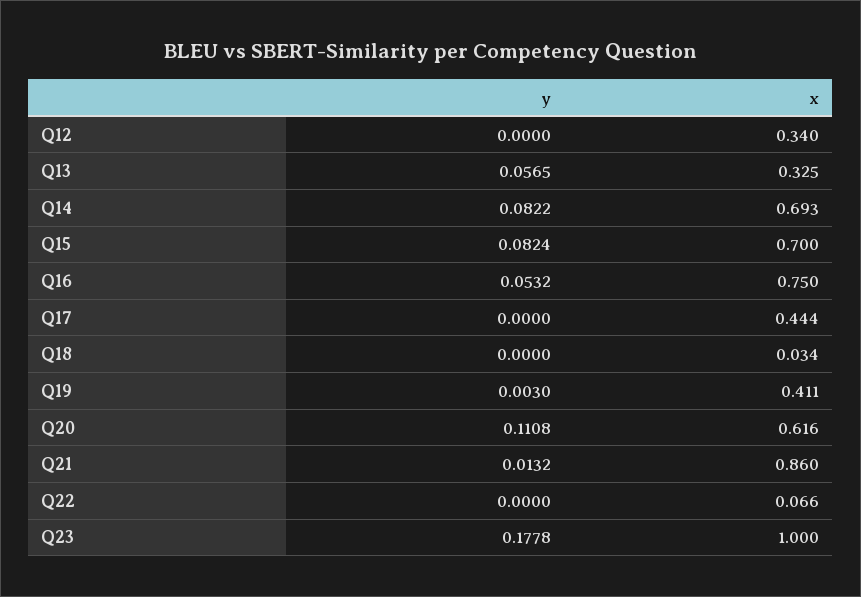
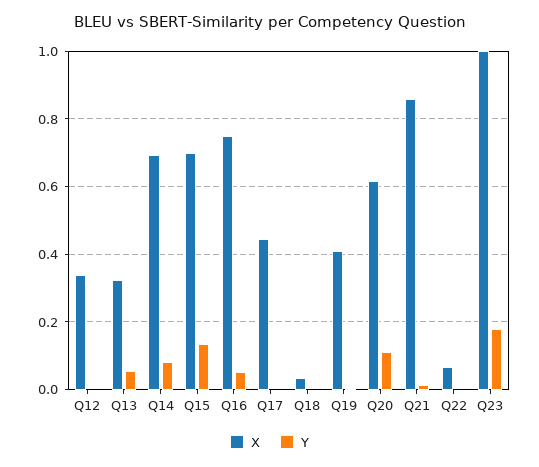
  {
    "y": {
      "Q12": 0,
      "Q13": 0.0565,
      "Q14": 0.0822,
-     "Q15": 0.0824,
+     "Q15": 0.14,
      "Q16": 0.0532,
      "Q17": 0,
      "Q18": 0,
      "Q19": 0.003,
      "Q20": 0.1108,
      "Q21": 0.0132,
      "Q22": 0,
      "Q23": 0.1778
    },
    "x": {
      "Q12": 0.34,
      "Q13": 0.325,
      "Q14": 0.693,
      "Q15": 0.7,
      "Q16": 0.75,
      "Q17": 0.444,
      "Q18": 0.034,
      "Q19": 0.411,
      "Q20": 0.616,
      "Q21": 0.86,
      "Q22": 0.066,
      "Q23": 1
    }
  }

